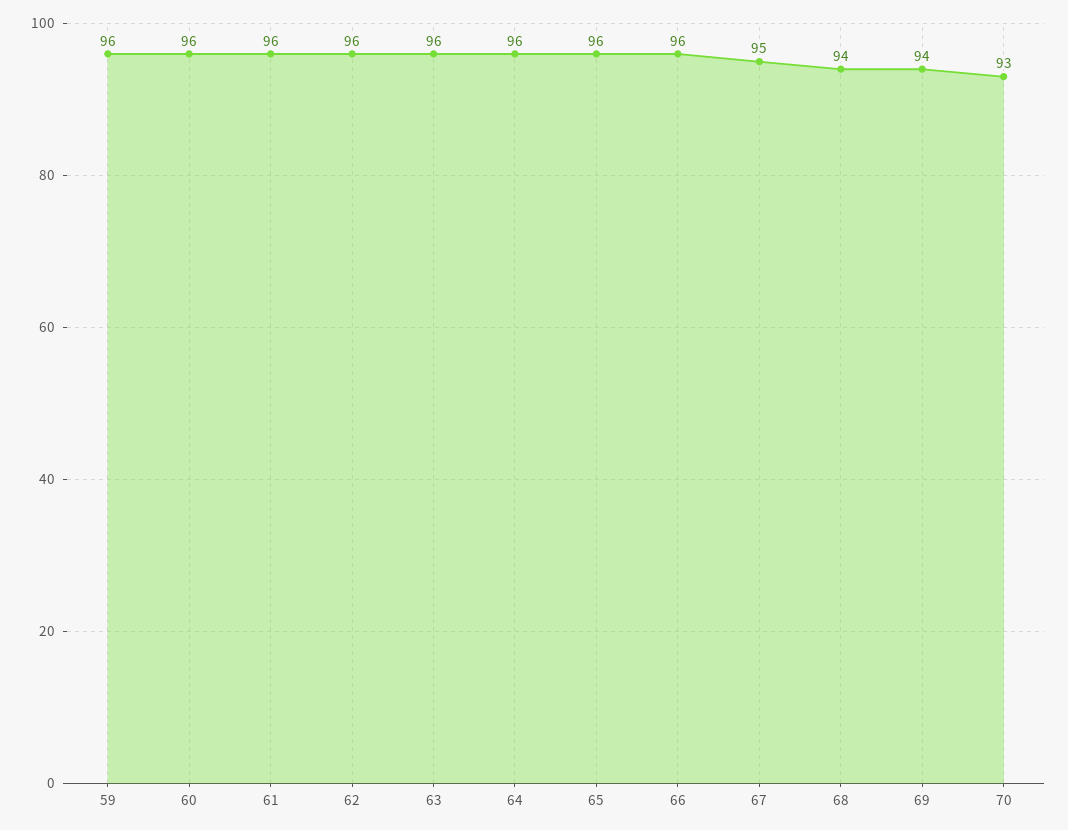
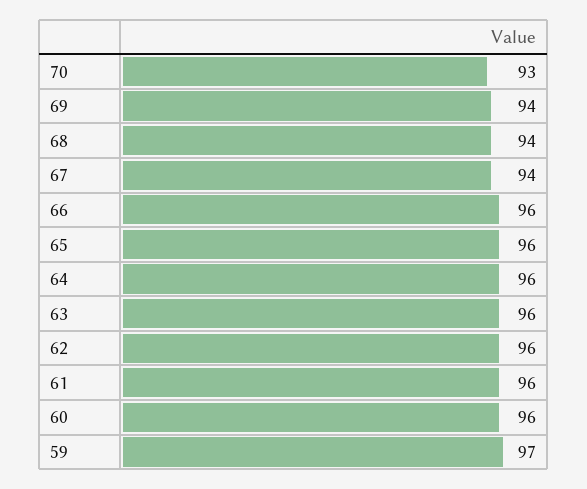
  {
-   "59": 96,
+   "59": 97,
    "60": 96,
    "61": 96,
    "62": 96,
    "63": 96,
    "64": 96,
    "65": 96,
    "66": 96,
-   "67": 95,
+   "67": 94,
    "68": 94,
    "69": 94,
    "70": 93
  }

